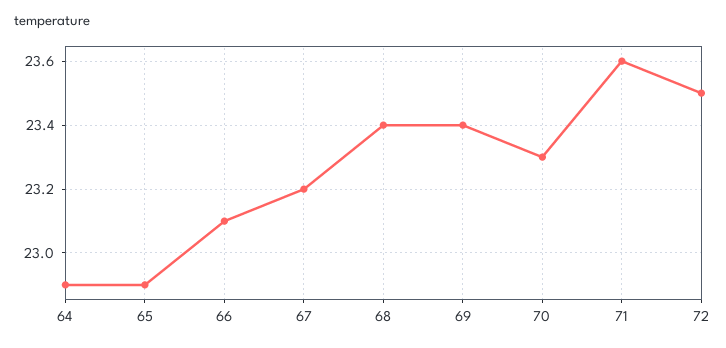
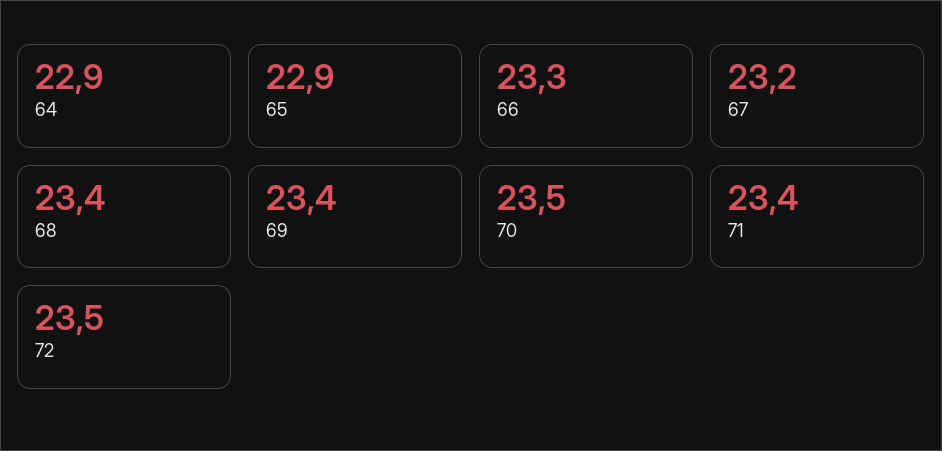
  {
    "64": 22.9,
    "65": 22.9,
-   "66": 23.1,
+   "66": 23.3,
    "67": 23.2,
    "68": 23.4,
    "69": 23.4,
-   "70": 23.3,
+   "70": 23.5,
-   "71": 23.6,
+   "71": 23.4,
    "72": 23.5
  }

